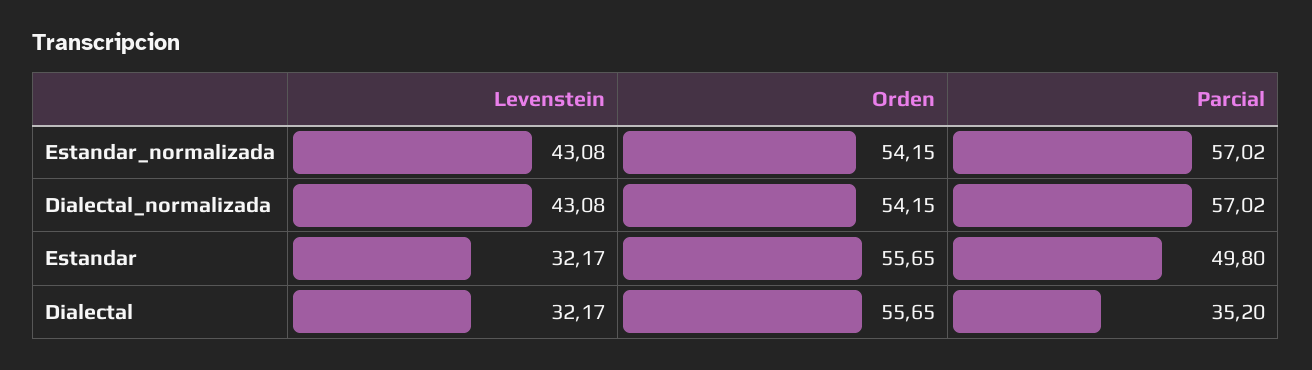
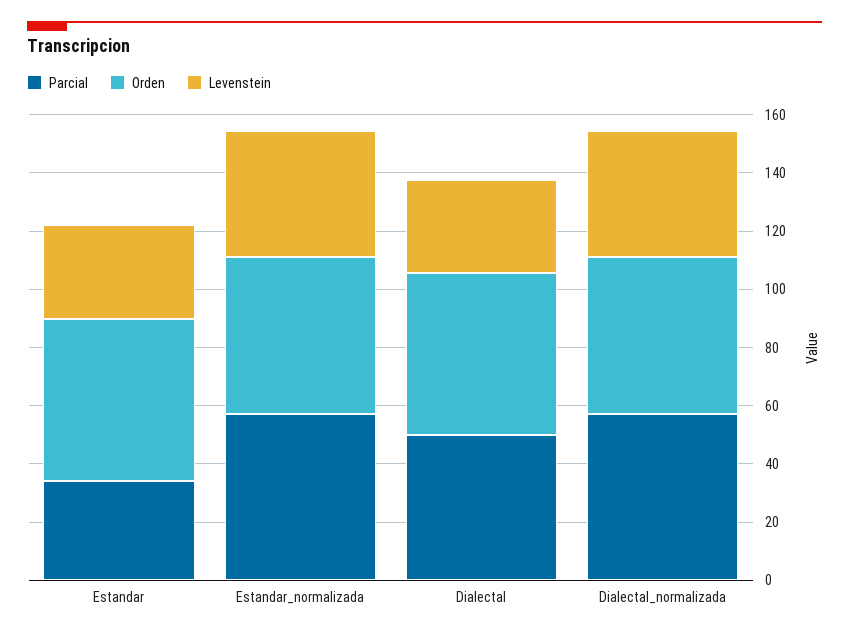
  {
    "Levenstein": {
      "Estandar_normalizada": 43.08,
      "Dialectal_normalizada": 43.08,
      "Estandar": 32.17,
      "Dialectal": 32.17
    },
    "Orden": {
      "Estandar_normalizada": 54.15,
      "Dialectal_normalizada": 54.15,
      "Estandar": 55.65,
      "Dialectal": 55.65
    },
    "Parcial": {
      "Estandar_normalizada": 57.02,
      "Dialectal_normalizada": 57.02,
-     "Estandar": 49.8,
+     "Estandar": 35,
-     "Dialectal": 35.2
+     "Dialectal": 50
    }
  }

